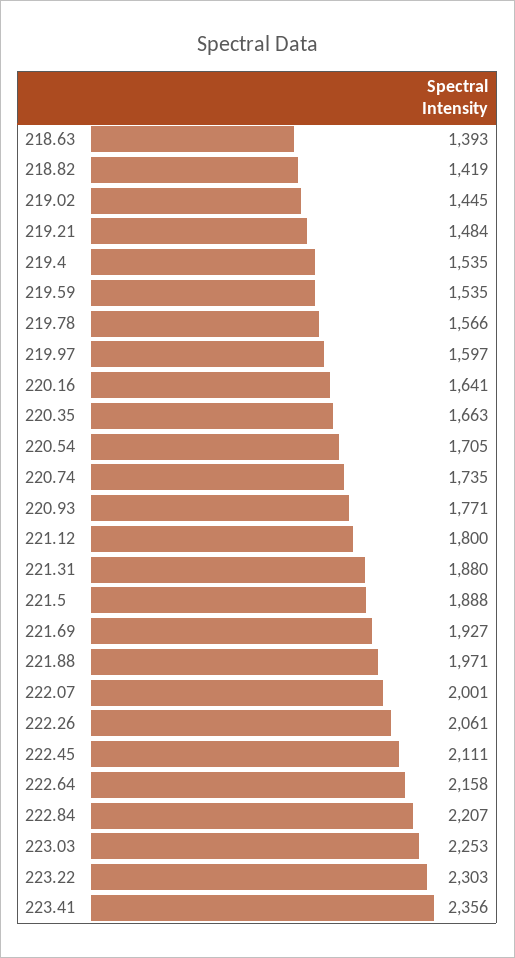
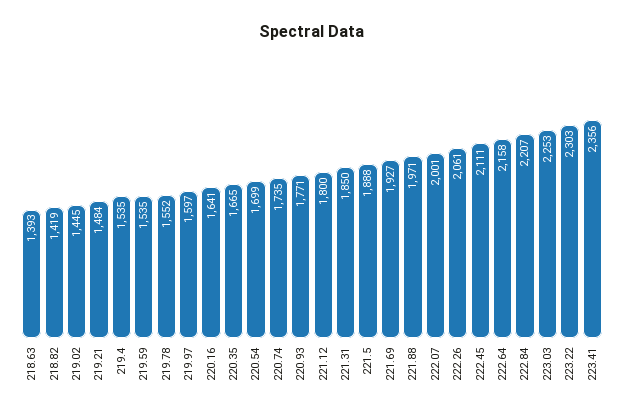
  {
    "218.63": 1393,
    "218.82": 1419,
    "219.02": 1445,
    "219.21": 1484,
    "219.4": 1535,
    "219.59": 1535,
-   "219.78": 1566,
+   "219.78": 1552,
    "219.97": 1597,
    "220.16": 1641,
-   "220.35": 1663,
+   "220.35": 1665,
-   "220.54": 1705,
+   "220.54": 1699,
    "220.74": 1735,
    "220.93": 1771,
    "221.12": 1800,
-   "221.31": 1880,
+   "221.31": 1850,
    "221.5": 1888,
    "221.69": 1927,
    "221.88": 1971,
    "222.07": 2001,
    "222.26": 2061,
    "222.45": 2111,
    "222.64": 2158,
    "222.84": 2207,
    "223.03": 2253,
    "223.22": 2303,
    "223.41": 2356
  }

